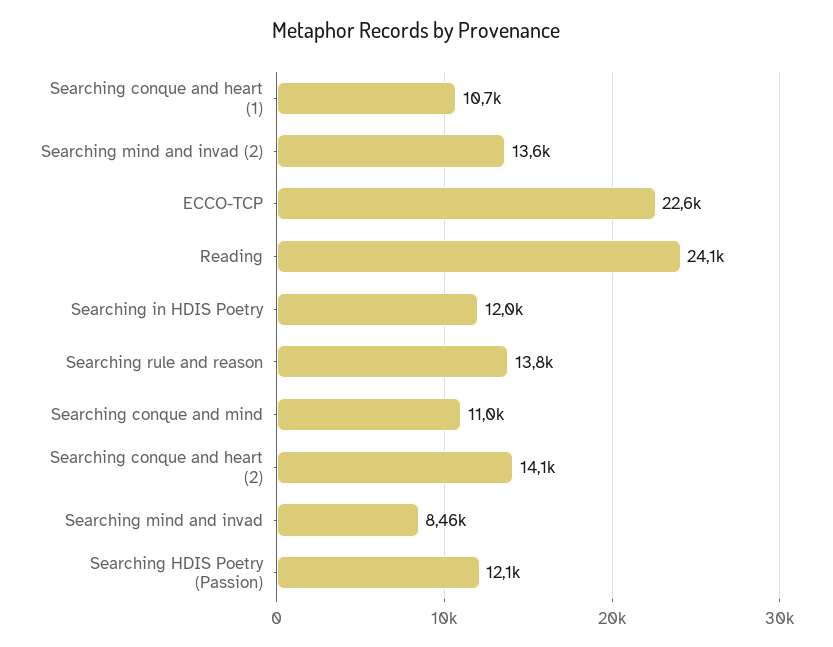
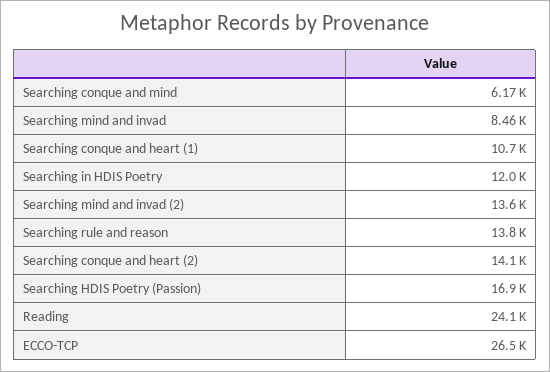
  {
    "Searching conque and heart (1)": 10700,
    "Searching mind and invad (2)": 13600,
-   "ECCO-TCP": 22600,
+   "ECCO-TCP": 26500,
    "Reading": 24100,
    "Searching in HDIS Poetry": 12000,
    "Searching rule and reason": 13800,
-   "Searching conque and mind": 11000,
+   "Searching conque and mind": 6170,
    "Searching conque and heart (2)": 14100,
    "Searching mind and invad": 8460,
-   "Searching HDIS Poetry (Passion)": 12100
+   "Searching HDIS Poetry (Passion)": 16900
  }

